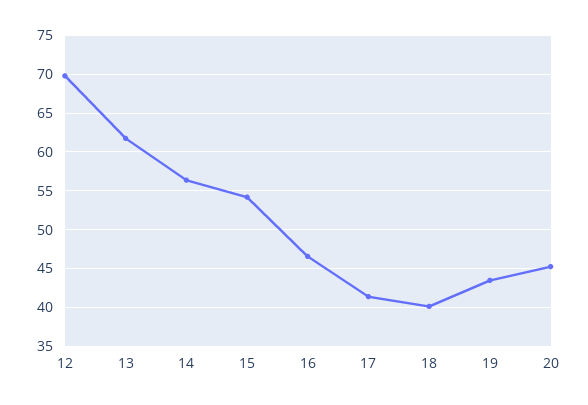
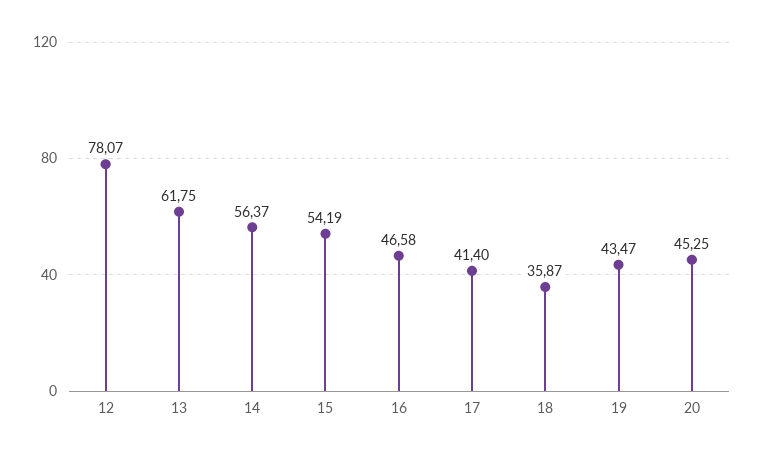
  {
-   "12": 70,
+   "12": 78.07,
    "13": 61.75,
    "14": 56.37,
    "15": 54.19,
    "16": 46.58,
    "17": 41.4,
-   "18": 40,
+   "18": 35.87,
    "19": 43.47,
    "20": 45.25
  }

